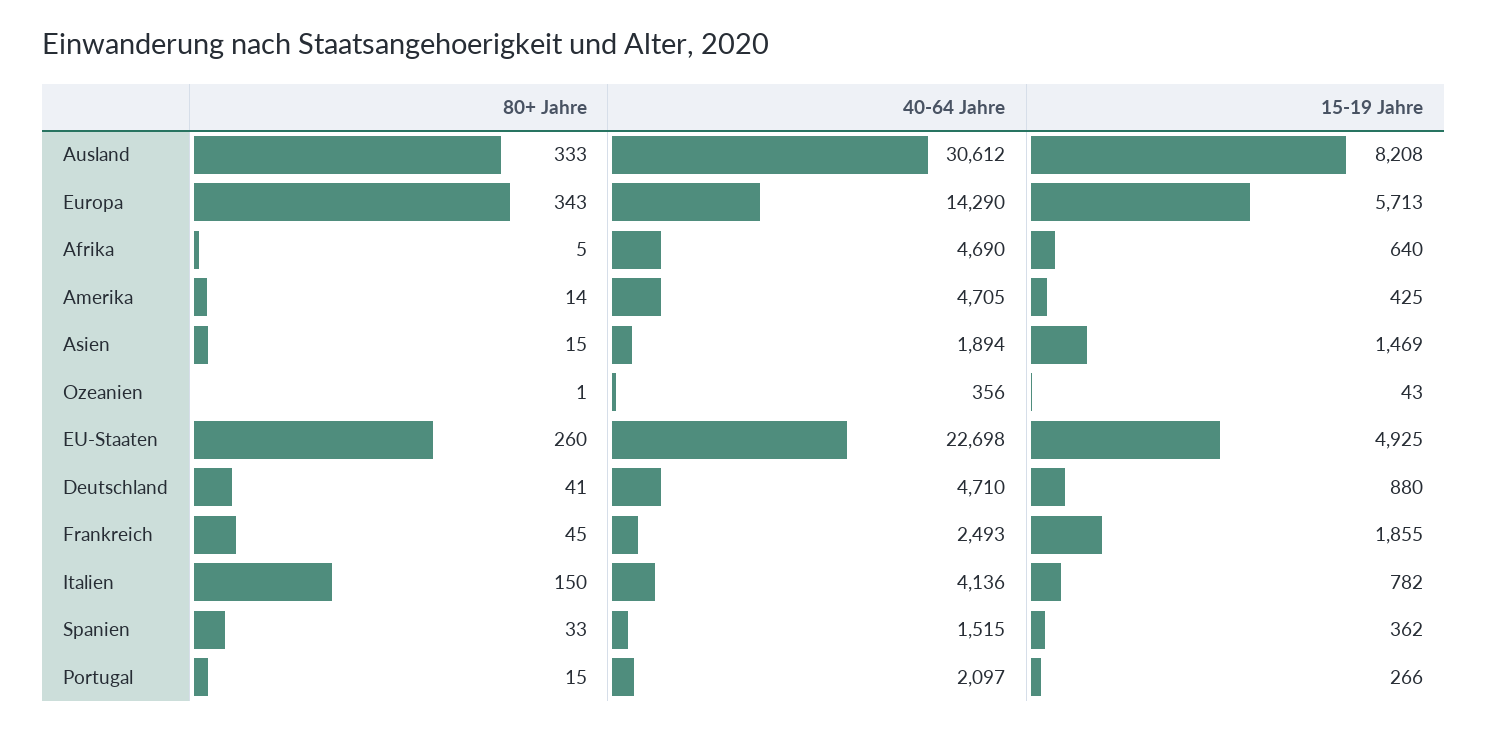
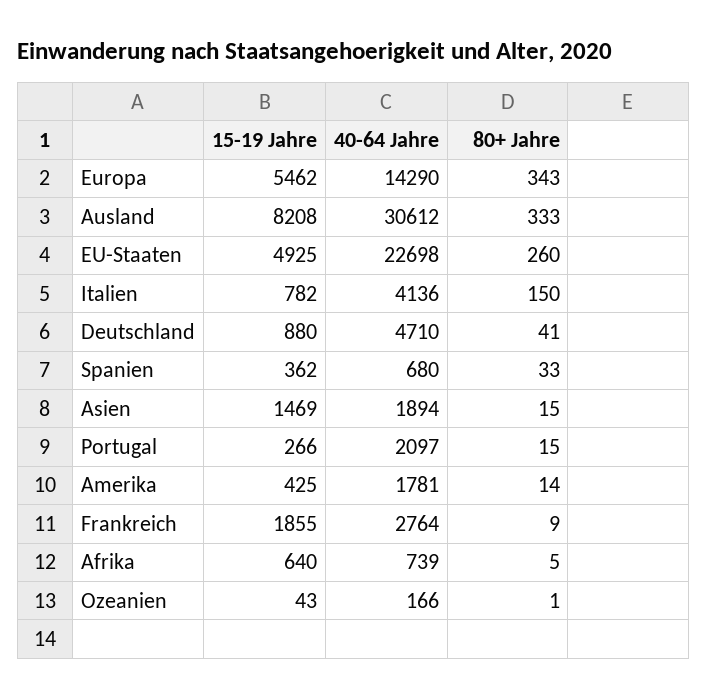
  {
    "80+ Jahre": {
      "Ausland": 333,
      "Europa": 343,
      "Afrika": 5,
      "Amerika": 14,
      "Asien": 15,
      "Ozeanien": 1,
      "EU-Staaten": 260,
      "Deutschland": 41,
-     "Frankreich": 45,
+     "Frankreich": 9,
      "Italien": 150,
      "Spanien": 33,
      "Portugal": 15
    },
    "40-64 Jahre": {
      "Ausland": 30612,
      "Europa": 14290,
-     "Afrika": 4690,
+     "Afrika": 739,
-     "Amerika": 4705,
+     "Amerika": 1781,
      "Asien": 1894,
-     "Ozeanien": 356,
+     "Ozeanien": 166,
      "EU-Staaten": 22698,
      "Deutschland": 4710,
-     "Frankreich": 2493,
+     "Frankreich": 2764,
      "Italien": 4136,
-     "Spanien": 1515,
+     "Spanien": 680,
      "Portugal": 2097
    },
    "15-19 Jahre": {
      "Ausland": 8208,
-     "Europa": 5713,
+     "Europa": 5462,
      "Afrika": 640,
      "Amerika": 425,
      "Asien": 1469,
      "Ozeanien": 43,
      "EU-Staaten": 4925,
      "Deutschland": 880,
      "Frankreich": 1855,
      "Italien": 782,
      "Spanien": 362,
      "Portugal": 266
    }
  }

